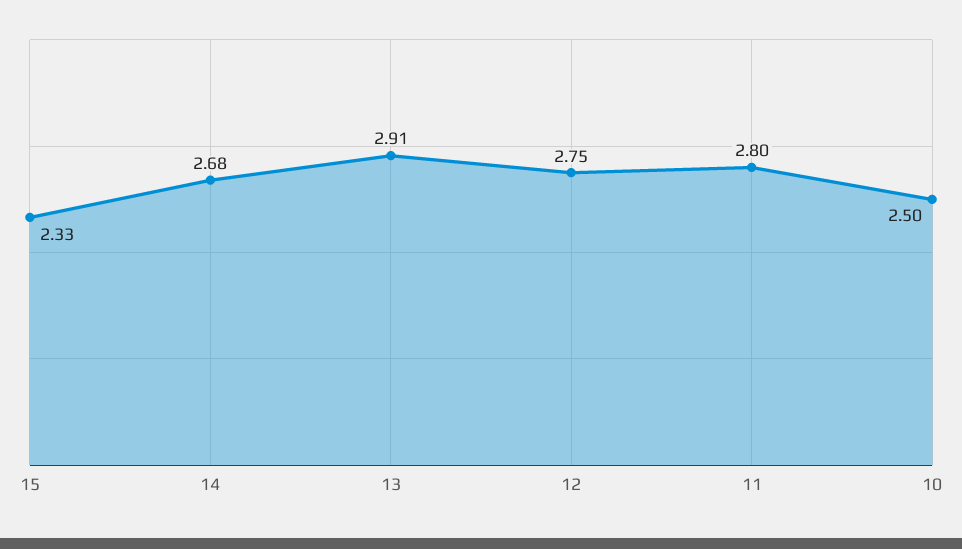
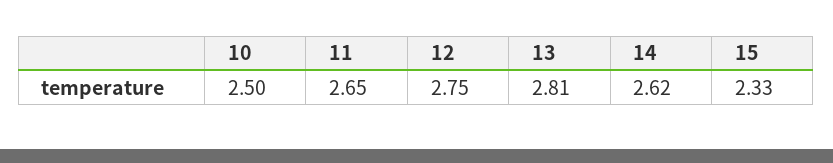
  {
    "15": 2.33,
-   "14": 2.68,
+   "14": 2.62,
-   "13": 2.91,
+   "13": 2.81,
    "12": 2.75,
-   "11": 2.8,
+   "11": 2.65,
    "10": 2.5
  }

